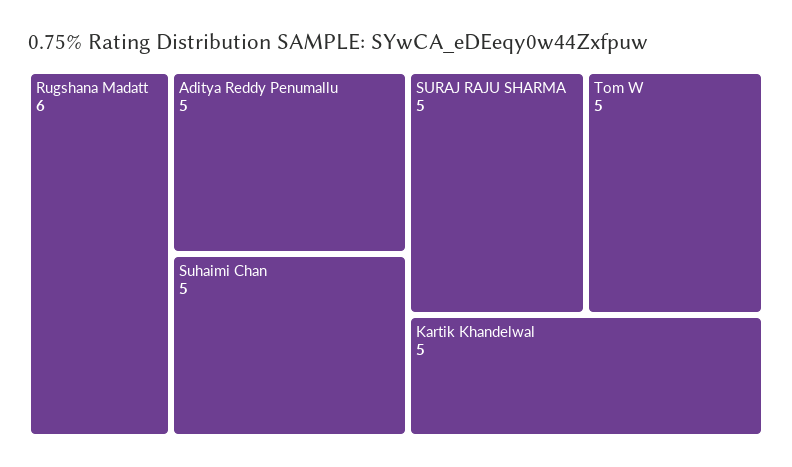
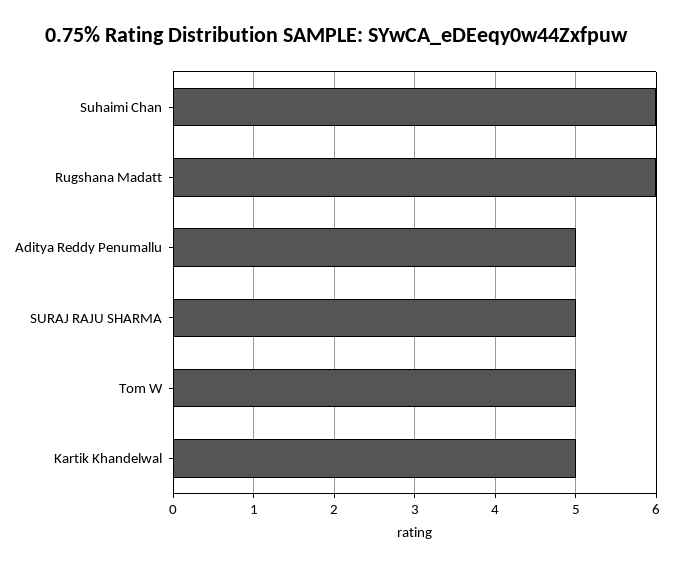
  {
    "Rugshana Madatt": 6,
    "Aditya Reddy Penumallu": 5,
-   "Suhaimi Chan": 5,
+   "Suhaimi Chan": 6,
    "SURAJ RAJU SHARMA": 5,
    "Tom W": 5,
    "Kartik Khandelwal": 5
  }

